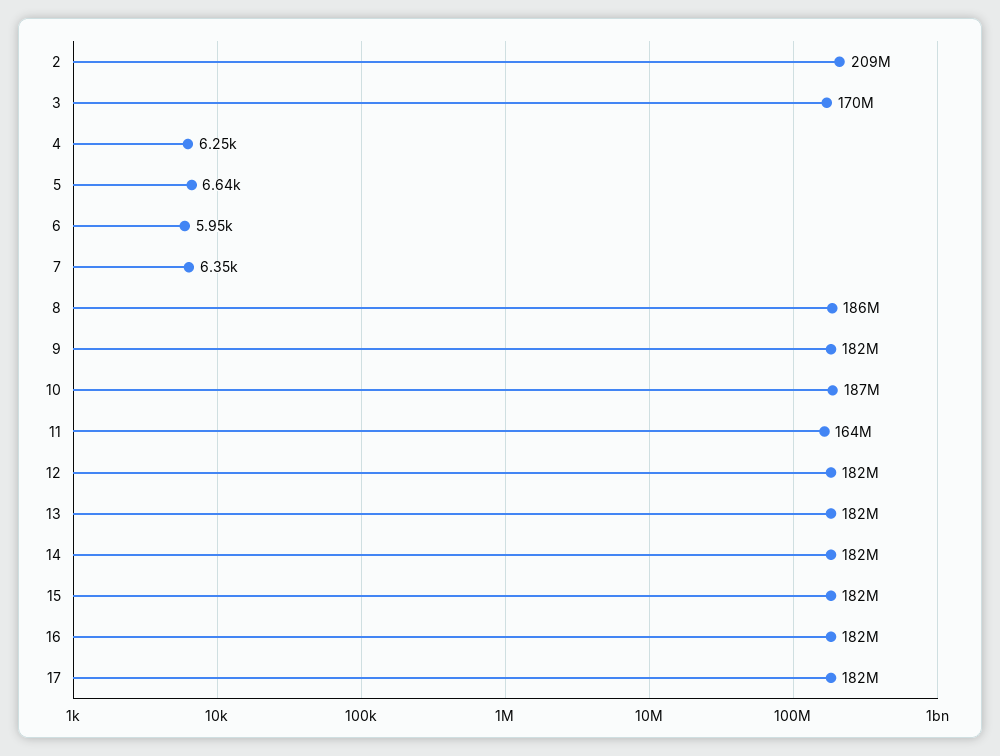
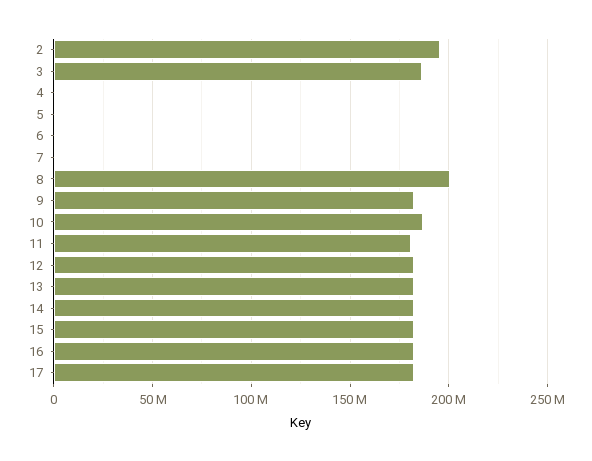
  {
-   "2": 209000000,
+   "2": 195000000,
-   "3": 170000000,
+   "3": 185000000,
    "4": 6250,
    "5": 6640,
    "6": 5950,
    "7": 6350,
-   "8": 186000000,
+   "8": 200000000,
    "9": 182000000,
    "10": 187000000,
-   "11": 164000000,
+   "11": 180000000,
    "12": 182000000,
    "13": 182000000,
    "14": 182000000,
    "15": 182000000,
    "16": 182000000,
    "17": 182000000
  }

